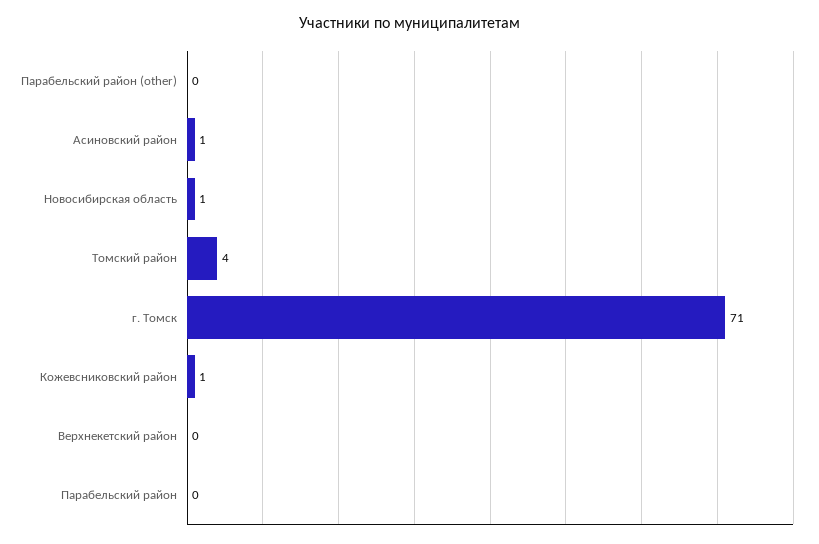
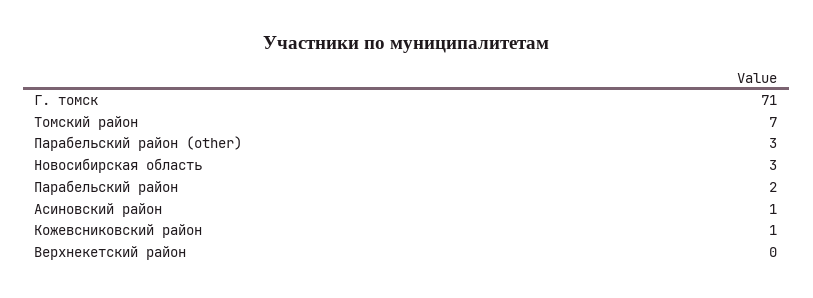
  {
-   "Парабельский район (other)": 0,
+   "Парабельский район (other)": 3,
    "Асиновский район": 1,
-   "Новосибирская область": 1,
+   "Новосибирская область": 3,
-   "Томский район": 4,
+   "Томский район": 7,
    "г. Томск": 71,
    "Кожевсниковский район": 1,
    "Верхнекетский район": 0,
-   "Парабельский район": 0
+   "Парабельский район": 2
  }

